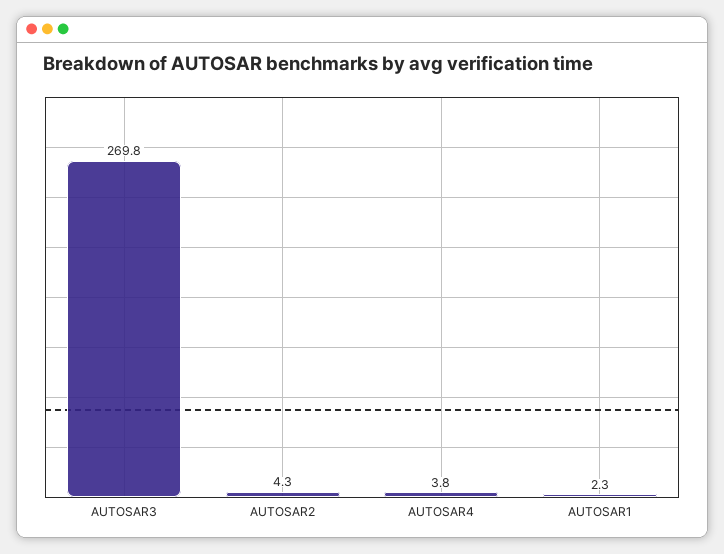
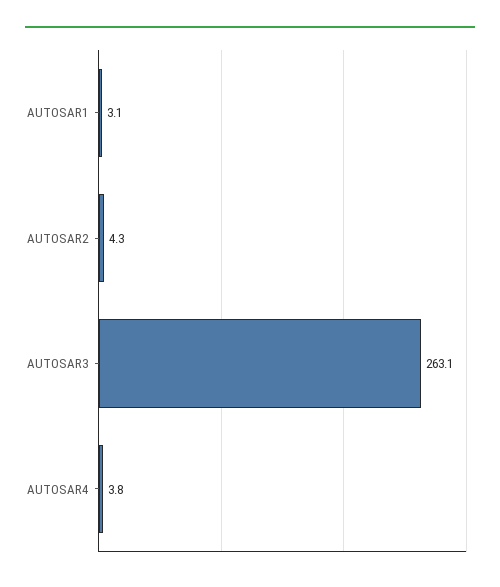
  {
-   "AUTOSAR3": 269.8,
+   "AUTOSAR3": 263.1,
    "AUTOSAR2": 4.3,
    "AUTOSAR4": 3.8,
-   "AUTOSAR1": 2.3
+   "AUTOSAR1": 3.1
  }

